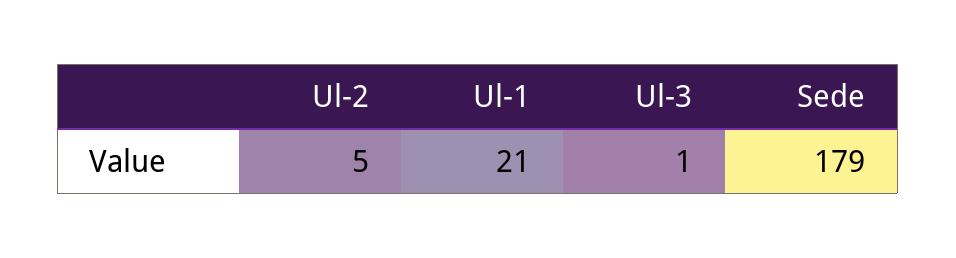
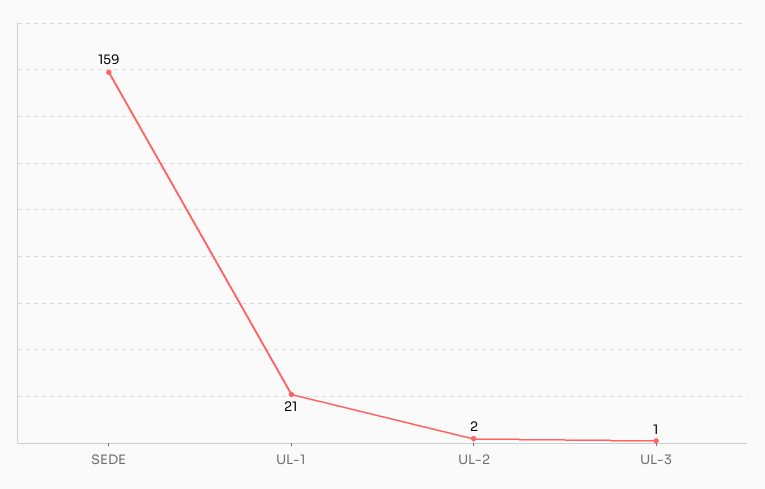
  {
-   "Ul-2": 5,
+   "Ul-2": 2,
    "Ul-1": 21,
    "Ul-3": 1,
-   "Sede": 179
+   "Sede": 159
  }

